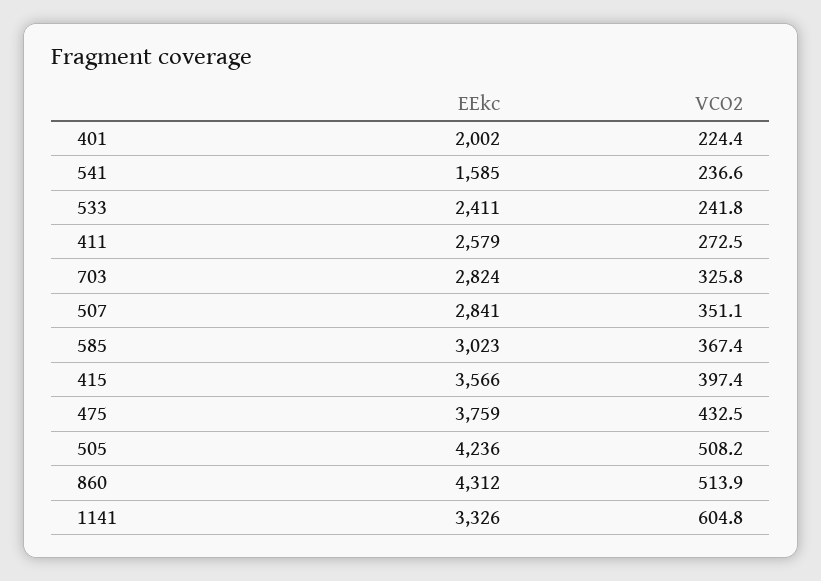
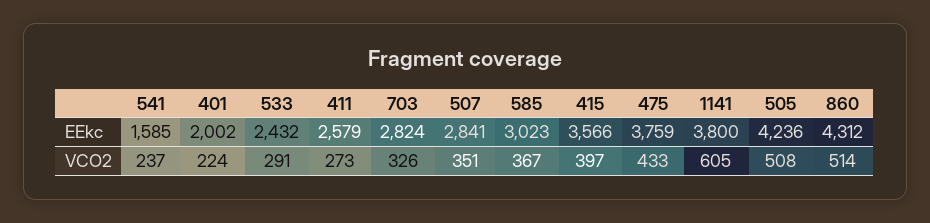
  {
    "EEkc": {
      "401": 2002,
      "541": 1585,
-     "533": 2411,
+     "533": 2432,
      "411": 2579,
      "703": 2824,
      "507": 2841,
      "585": 3023,
      "415": 3566,
      "475": 3759,
      "505": 4236,
      "860": 4312,
-     "1141": 3326
+     "1141": 3800
    },
    "VCO2": {
      "401": 224.4,
      "541": 236.6,
-     "533": 241.8,
+     "533": 291,
      "411": 272.5,
      "703": 325.8,
      "507": 351.1,
      "585": 367.4,
      "415": 397.4,
      "475": 432.5,
      "505": 508.2,
      "860": 513.9,
      "1141": 604.8
    }
  }

